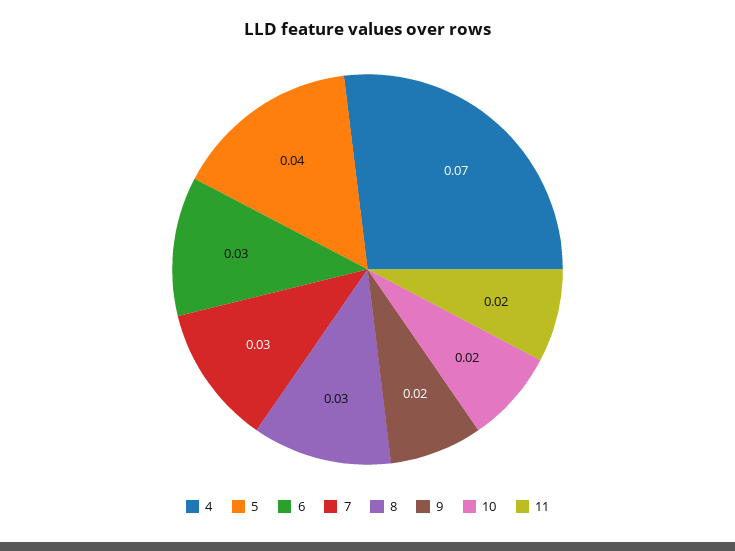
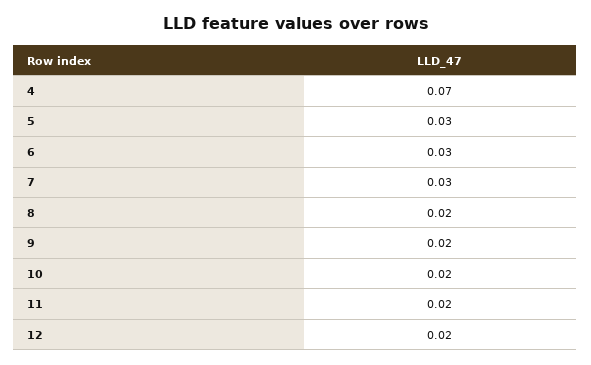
  {
    "4": 0.07,
-   "5": 0.04,
+   "5": 0.03,
    "6": 0.03,
    "7": 0.03,
-   "8": 0.03,
+   "8": 0.02,
    "9": 0.02,
    "10": 0.02,
-   "11": 0.02
+   "11": 0.02,
+   "12": 0.02
  }

